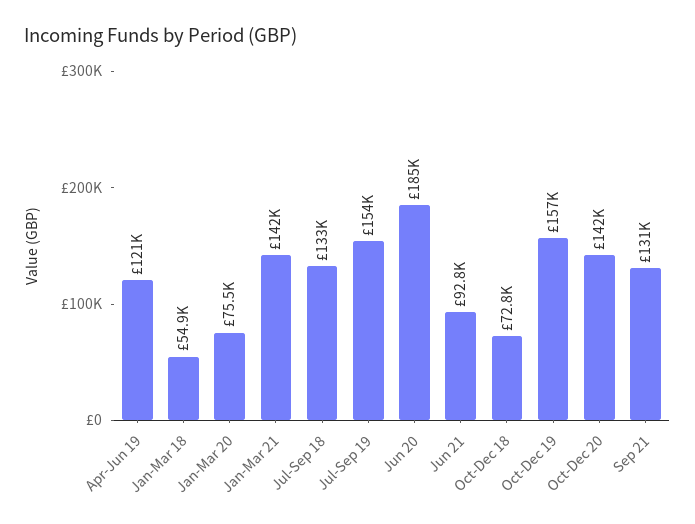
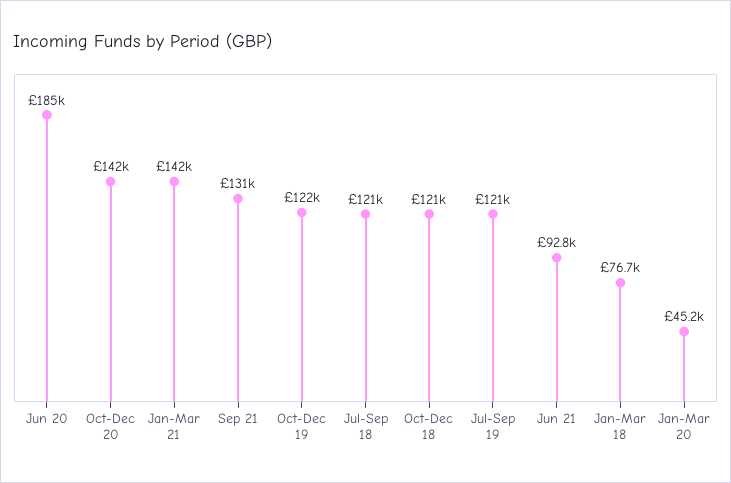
  {
-   "Apr-Jun 19": 121000,
-   "Jan-Mar 18": 54900,
+   "Jan-Mar 18": 76700,
-   "Jan-Mar 20": 75500,
+   "Jan-Mar 20": 45200,
    "Jan-Mar 21": 142000,
-   "Jul-Sep 18": 133000,
+   "Jul-Sep 18": 121000,
-   "Jul-Sep 19": 154000,
+   "Jul-Sep 19": 121000,
    "Jun 20": 185000,
    "Jun 21": 92800,
-   "Oct-Dec 18": 72800,
+   "Oct-Dec 18": 121000,
-   "Oct-Dec 19": 157000,
+   "Oct-Dec 19": 122000,
    "Oct-Dec 20": 142000,
    "Sep 21": 131000
  }

